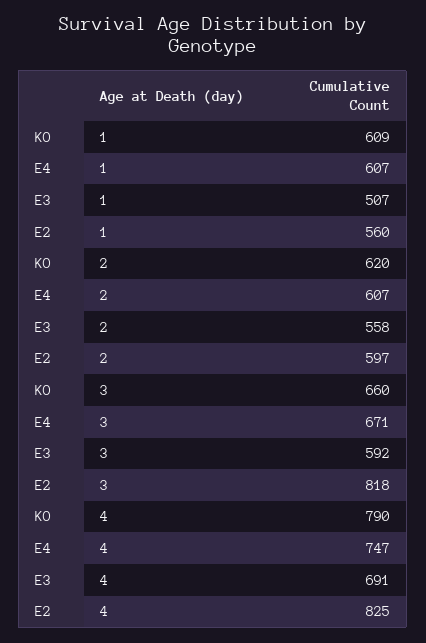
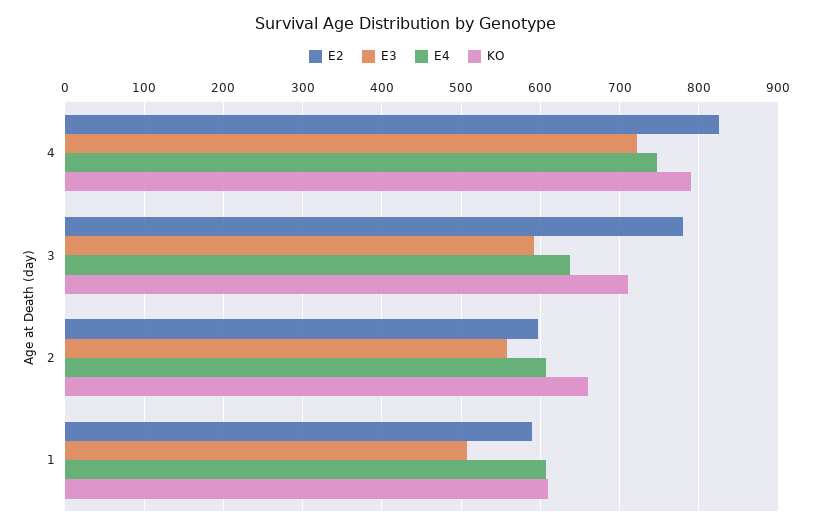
  {
    "KO": {
      "1": 609,
-     "2": 620,
+     "2": 660,
-     "3": 660,
+     "3": 710,
      "4": 790
    },
    "E4": {
      "1": 607,
      "2": 607,
-     "3": 671,
+     "3": 640,
      "4": 747
    },
    "E3": {
      "1": 507,
      "2": 558,
      "3": 592,
-     "4": 691
+     "4": 720
    },
    "E2": {
-     "1": 560,
+     "1": 590,
      "2": 597,
-     "3": 818,
+     "3": 780,
      "4": 825
    }
  }

